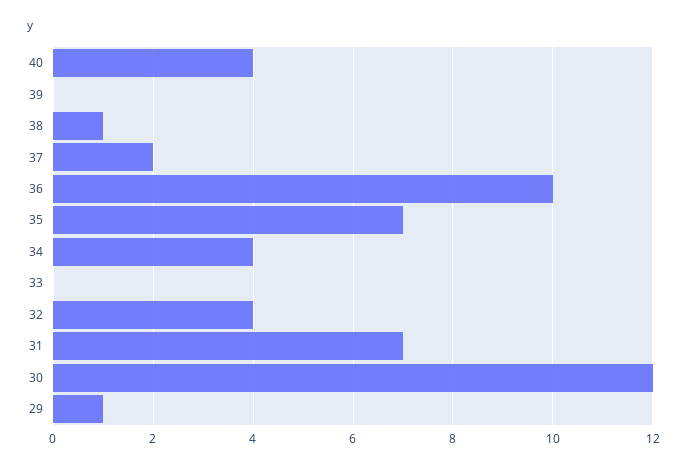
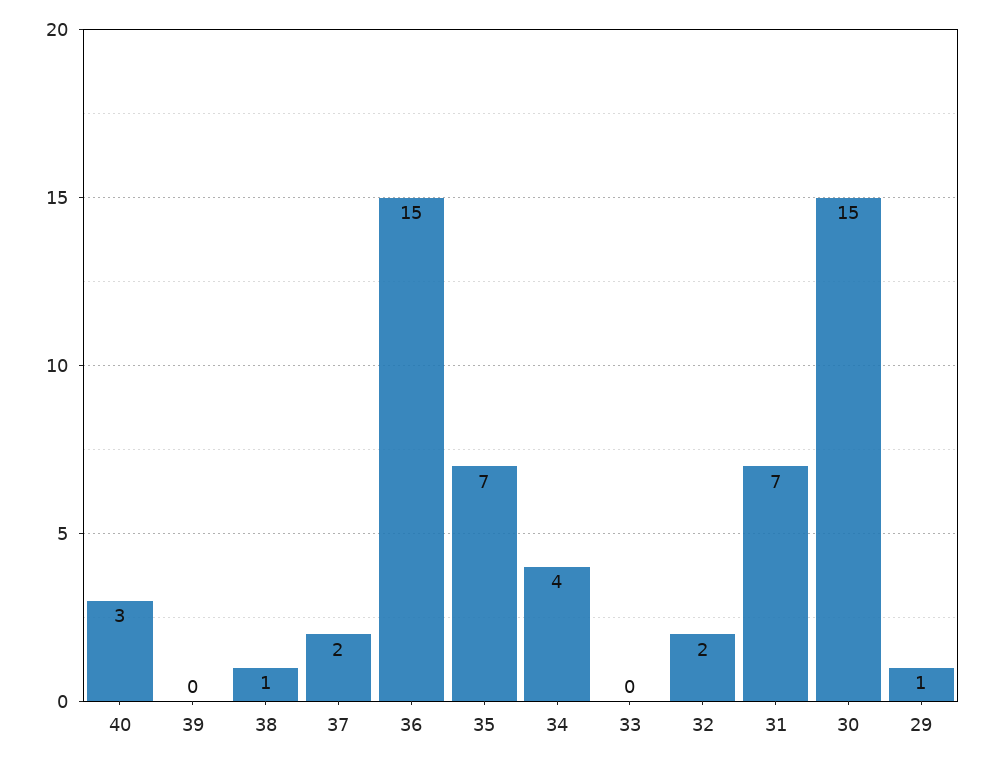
  {
-   "40": 4,
+   "40": 3,
    "39": 0,
    "38": 1,
    "37": 2,
-   "36": 10,
+   "36": 15,
    "35": 7,
    "34": 4,
    "33": 0,
-   "32": 4,
+   "32": 2,
    "31": 7,
-   "30": 12,
+   "30": 15,
    "29": 1
  }

